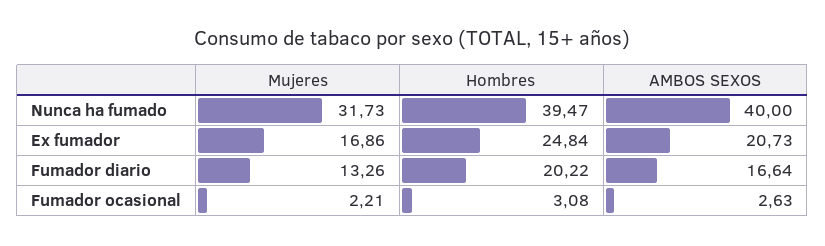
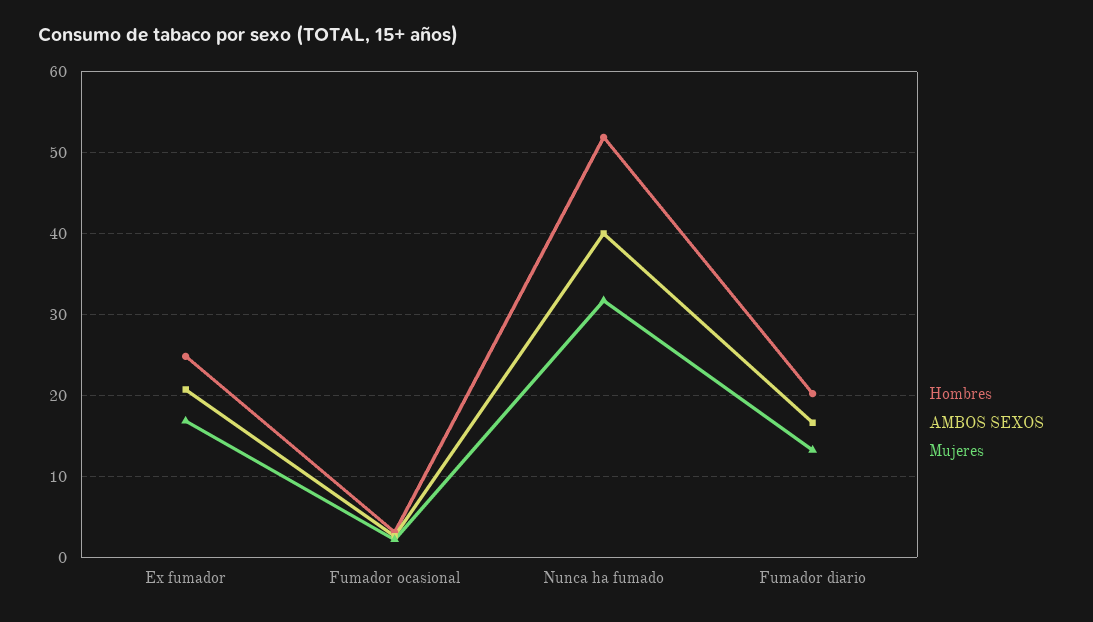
  {
    "Mujeres": {
      "Nunca ha fumado": 31.73,
      "Ex fumador": 16.86,
      "Fumador diario": 13.26,
      "Fumador ocasional": 2.21
    },
    "Hombres": {
-     "Nunca ha fumado": 39.47,
+     "Nunca ha fumado": 52,
      "Ex fumador": 24.84,
      "Fumador diario": 20.22,
      "Fumador ocasional": 3.08
    },
    "AMBOS SEXOS": {
      "Nunca ha fumado": 40,
      "Ex fumador": 20.73,
      "Fumador diario": 16.64,
      "Fumador ocasional": 2.63
    }
  }

